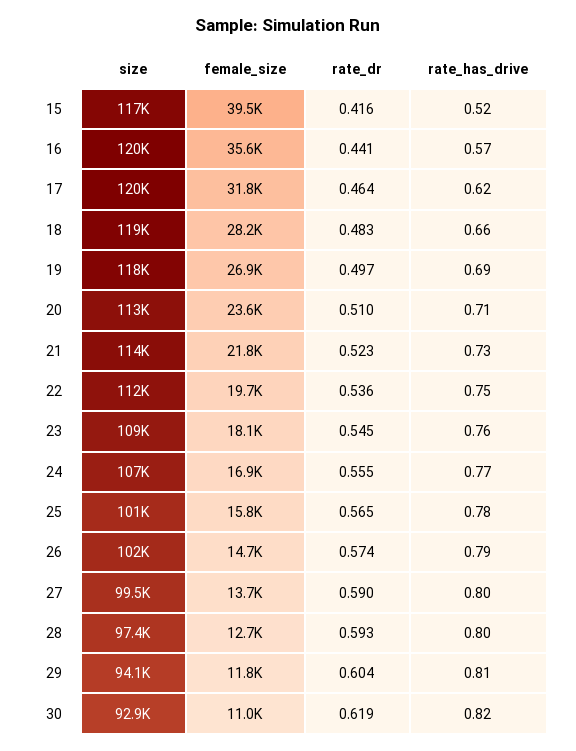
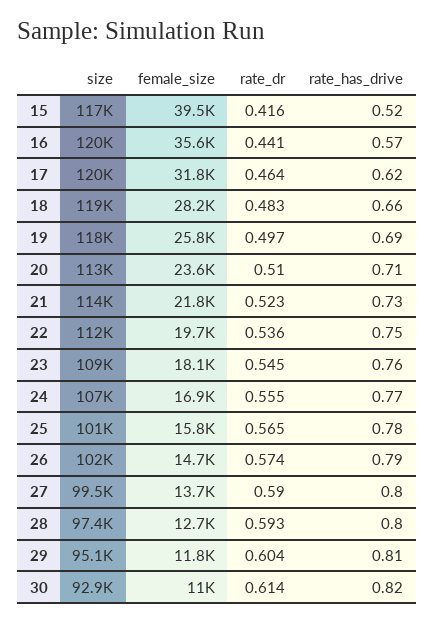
  {
    "size": {
      "15": 117000,
      "16": 120000,
      "17": 120000,
      "18": 119000,
      "19": 118000,
      "20": 113000,
      "21": 114000,
      "22": 112000,
      "23": 109000,
      "24": 107000,
      "25": 101000,
      "26": 102000,
      "27": 99500,
      "28": 97400,
-     "29": 94100,
+     "29": 95100,
      "30": 92900
    },
    "female_size": {
      "15": 39500,
      "16": 35600,
      "17": 31800,
      "18": 28200,
-     "19": 26900,
+     "19": 25800,
      "20": 23600,
      "21": 21800,
      "22": 19700,
      "23": 18100,
      "24": 16900,
      "25": 15800,
      "26": 14700,
      "27": 13700,
      "28": 12700,
      "29": 11800,
      "30": 11000
    },
    "rate_dr": {
      "15": 0.416,
      "16": 0.441,
      "17": 0.464,
      "18": 0.483,
      "19": 0.497,
      "20": 0.51,
      "21": 0.523,
      "22": 0.536,
      "23": 0.545,
      "24": 0.555,
      "25": 0.565,
      "26": 0.574,
      "27": 0.59,
      "28": 0.593,
      "29": 0.604,
-     "30": 0.619
+     "30": 0.614
    },
    "rate_has_drive": {
      "15": 0.52,
      "16": 0.57,
      "17": 0.62,
      "18": 0.66,
      "19": 0.69,
      "20": 0.71,
      "21": 0.73,
      "22": 0.75,
      "23": 0.76,
      "24": 0.77,
      "25": 0.78,
      "26": 0.79,
      "27": 0.8,
      "28": 0.8,
      "29": 0.81,
      "30": 0.82
    }
  }

